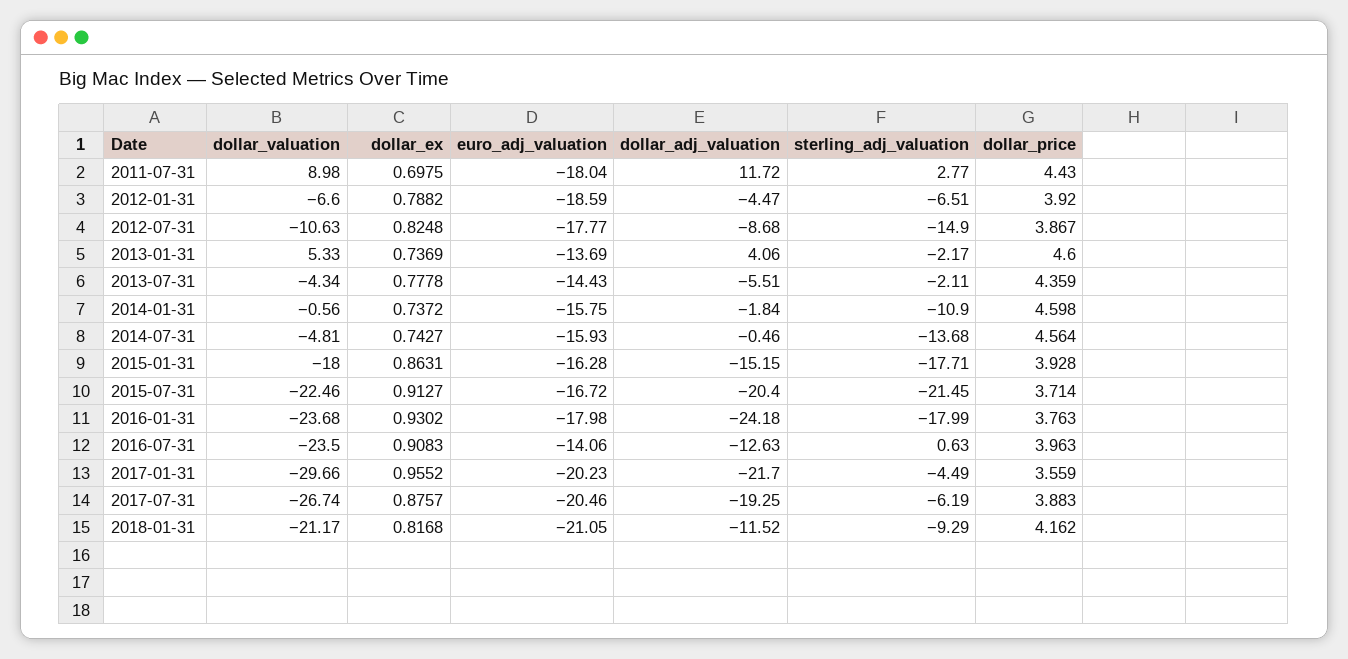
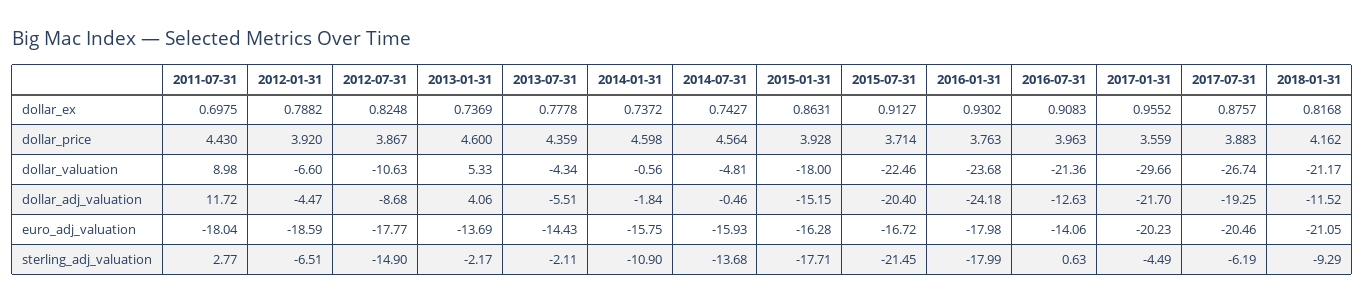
  {
    "dollar_valuation": {
      "2011-07-31": 8.98,
      "2012-01-31": -6.6,
      "2012-07-31": -10.63,
      "2013-01-31": 5.33,
      "2013-07-31": -4.34,
      "2014-01-31": -0.56,
      "2014-07-31": -4.81,
      "2015-01-31": -18,
      "2015-07-31": -22.46,
      "2016-01-31": -23.68,
-     "2016-07-31": -23.5,
+     "2016-07-31": -21.36,
      "2017-01-31": -29.66,
      "2017-07-31": -26.74,
      "2018-01-31": -21.17
    },
    "dollar_ex": {
      "2011-07-31": 0.6975,
      "2012-01-31": 0.7882,
      "2012-07-31": 0.8248,
      "2013-01-31": 0.7369,
      "2013-07-31": 0.7778,
      "2014-01-31": 0.7372,
      "2014-07-31": 0.7427,
      "2015-01-31": 0.8631,
      "2015-07-31": 0.9127,
      "2016-01-31": 0.9302,
      "2016-07-31": 0.9083,
      "2017-01-31": 0.9552,
      "2017-07-31": 0.8757,
      "2018-01-31": 0.8168
    },
    "euro_adj_valuation": {
      "2011-07-31": -18.04,
      "2012-01-31": -18.59,
      "2012-07-31": -17.77,
      "2013-01-31": -13.69,
      "2013-07-31": -14.43,
      "2014-01-31": -15.75,
      "2014-07-31": -15.93,
      "2015-01-31": -16.28,
      "2015-07-31": -16.72,
      "2016-01-31": -17.98,
      "2016-07-31": -14.06,
      "2017-01-31": -20.23,
      "2017-07-31": -20.46,
      "2018-01-31": -21.05
    },
    "dollar_adj_valuation": {
      "2011-07-31": 11.72,
      "2012-01-31": -4.47,
      "2012-07-31": -8.68,
      "2013-01-31": 4.06,
      "2013-07-31": -5.51,
      "2014-01-31": -1.84,
      "2014-07-31": -0.46,
      "2015-01-31": -15.15,
      "2015-07-31": -20.4,
      "2016-01-31": -24.18,
      "2016-07-31": -12.63,
      "2017-01-31": -21.7,
      "2017-07-31": -19.25,
      "2018-01-31": -11.52
    },
    "sterling_adj_valuation": {
      "2011-07-31": 2.77,
      "2012-01-31": -6.51,
      "2012-07-31": -14.9,
      "2013-01-31": -2.17,
      "2013-07-31": -2.11,
      "2014-01-31": -10.9,
      "2014-07-31": -13.68,
      "2015-01-31": -17.71,
      "2015-07-31": -21.45,
      "2016-01-31": -17.99,
      "2016-07-31": 0.63,
      "2017-01-31": -4.49,
      "2017-07-31": -6.19,
      "2018-01-31": -9.29
    },
    "dollar_price": {
      "2011-07-31": 4.43,
      "2012-01-31": 3.92,
      "2012-07-31": 3.867,
      "2013-01-31": 4.6,
      "2013-07-31": 4.359,
      "2014-01-31": 4.598,
      "2014-07-31": 4.564,
      "2015-01-31": 3.928,
      "2015-07-31": 3.714,
      "2016-01-31": 3.763,
      "2016-07-31": 3.963,
      "2017-01-31": 3.559,
      "2017-07-31": 3.883,
      "2018-01-31": 4.162
    }
  }

